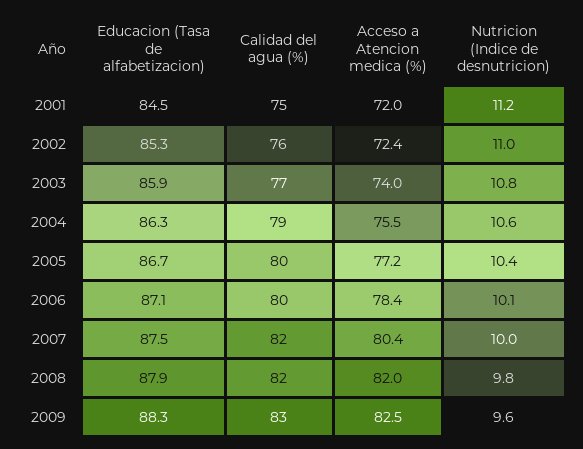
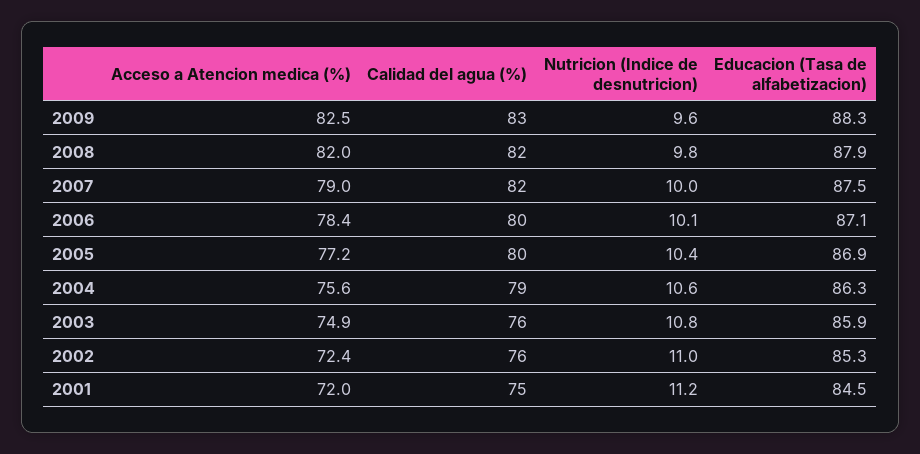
  {
    "Educacion (Tasa de alfabetizacion)": {
      "2001": 84.5,
      "2002": 85.3,
      "2003": 85.9,
      "2004": 86.3,
-     "2005": 86.7,
+     "2005": 86.9,
      "2006": 87.1,
      "2007": 87.5,
      "2008": 87.9,
      "2009": 88.3
    },
    "Calidad del agua (%)": {
      "2001": 75,
      "2002": 76,
-     "2003": 77,
+     "2003": 76,
      "2004": 79,
      "2005": 80,
      "2006": 80,
      "2007": 82,
      "2008": 82,
      "2009": 83
    },
    "Acceso a Atencion medica (%)": {
      "2001": 72,
      "2002": 72.4,
-     "2003": 74,
+     "2003": 74.9,
-     "2004": 75.5,
+     "2004": 75.6,
      "2005": 77.2,
      "2006": 78.4,
-     "2007": 80.4,
+     "2007": 79,
      "2008": 82,
      "2009": 82.5
    },
    "Nutricion (Indice de desnutricion)": {
      "2001": 11.2,
      "2002": 11,
      "2003": 10.8,
      "2004": 10.6,
      "2005": 10.4,
      "2006": 10.1,
      "2007": 10,
      "2008": 9.8,
      "2009": 9.6
    }
  }

